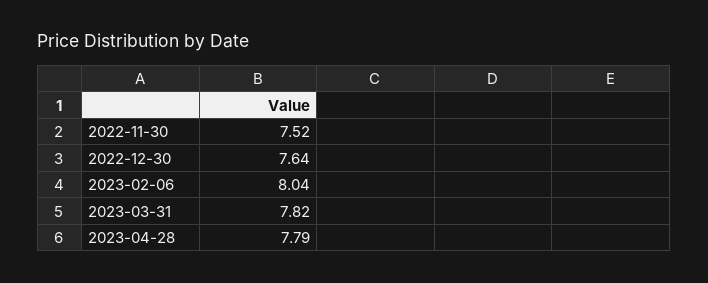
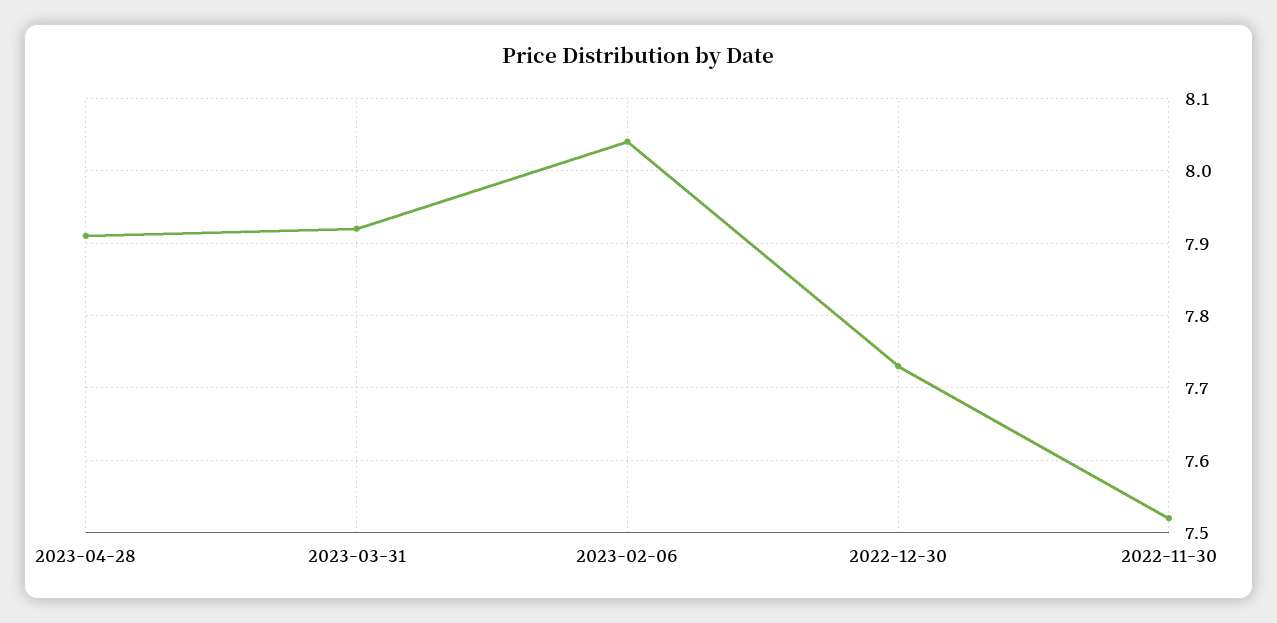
  {
    "2022-11-30": 7.52,
-   "2022-12-30": 7.64,
+   "2022-12-30": 7.73,
    "2023-02-06": 8.04,
-   "2023-03-31": 7.82,
+   "2023-03-31": 7.92,
-   "2023-04-28": 7.79
+   "2023-04-28": 7.91
  }

